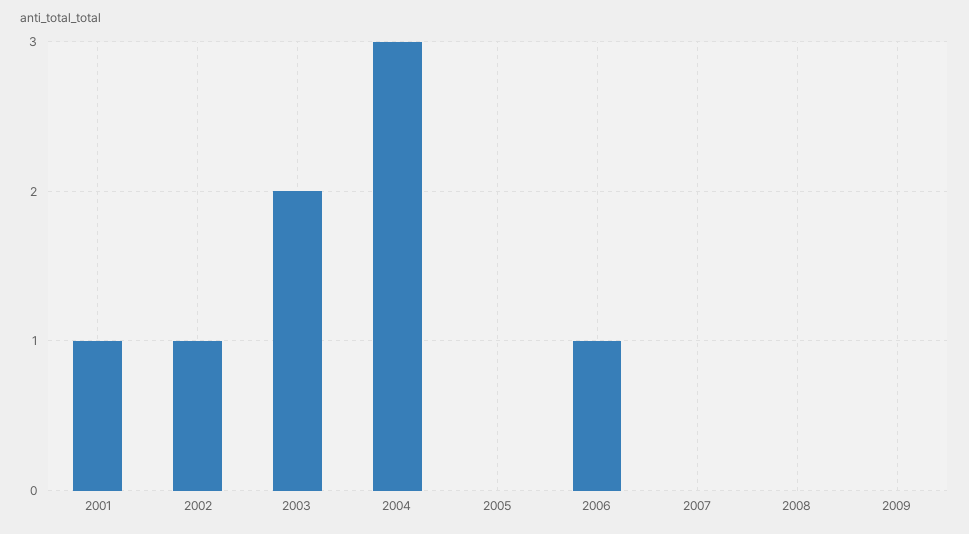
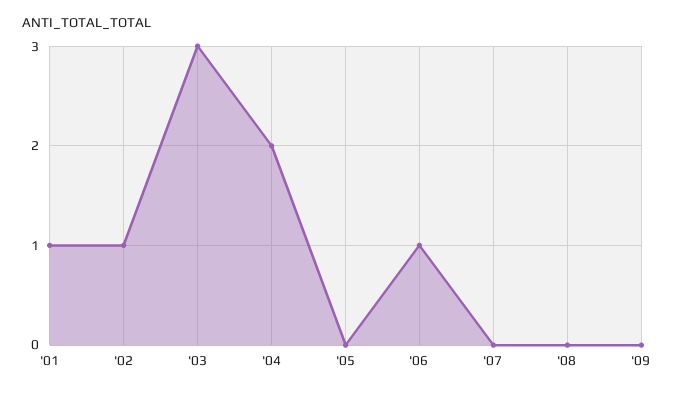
  {
    "2001": 1,
    "2002": 1,
-   "2003": 2,
+   "2003": 3,
-   "2004": 3,
+   "2004": 2,
    "2005": 0,
    "2006": 1,
    "2007": 0,
    "2008": 0,
    "2009": 0
  }

